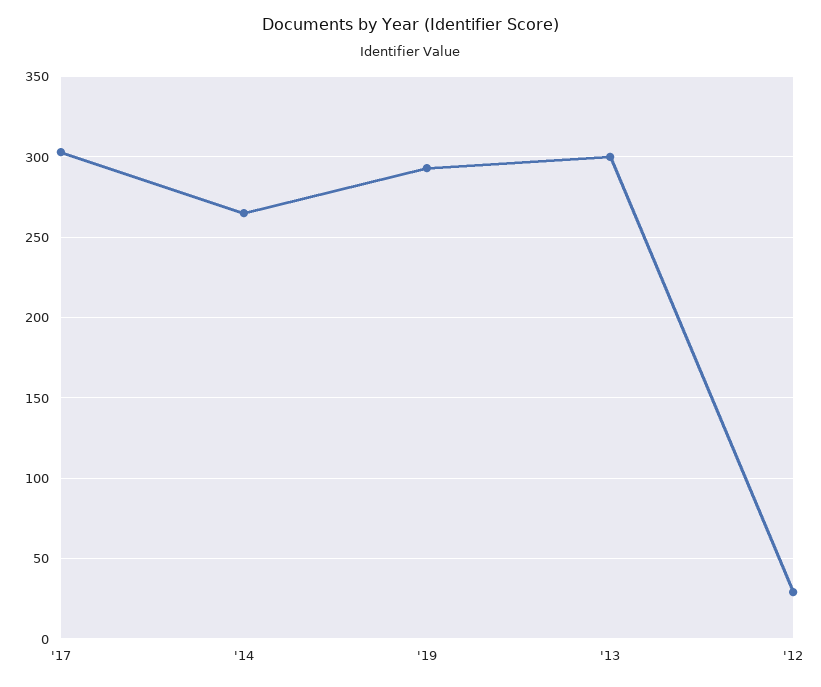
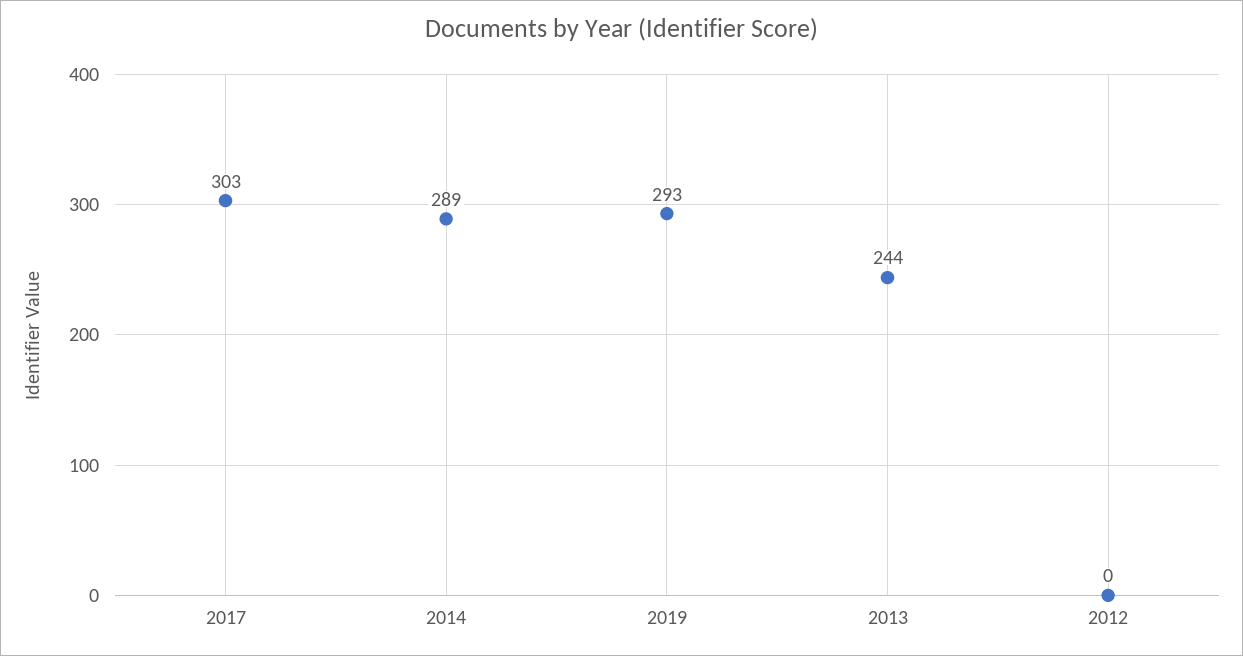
  {
    "'17": 303,
-   "'14": 265,
+   "'14": 289,
    "'19": 293,
-   "'13": 300,
+   "'13": 244,
-   "'12": 30
+   "'12": 0
  }

